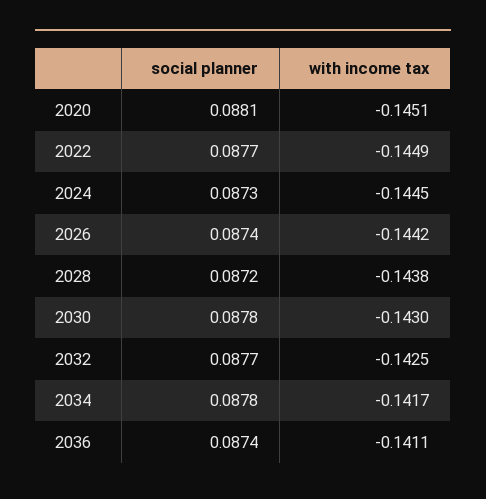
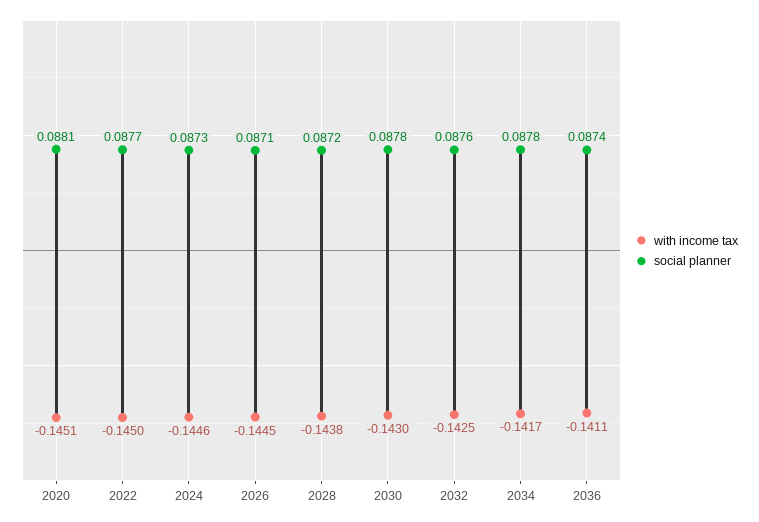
  {
    "social planner": {
      "2020": 0.0881,
      "2022": 0.0877,
      "2024": 0.0873,
-     "2026": 0.0874,
+     "2026": 0.0871,
      "2028": 0.0872,
      "2030": 0.0878,
-     "2032": 0.0877,
+     "2032": 0.0876,
      "2034": 0.0878,
      "2036": 0.0874
    },
    "with income tax": {
      "2020": -0.1451,
-     "2022": -0.1449,
+     "2022": -0.145,
-     "2024": -0.1445,
+     "2024": -0.1446,
-     "2026": -0.1442,
+     "2026": -0.1445,
      "2028": -0.1438,
      "2030": -0.143,
      "2032": -0.1425,
      "2034": -0.1417,
      "2036": -0.1411
    }
  }

